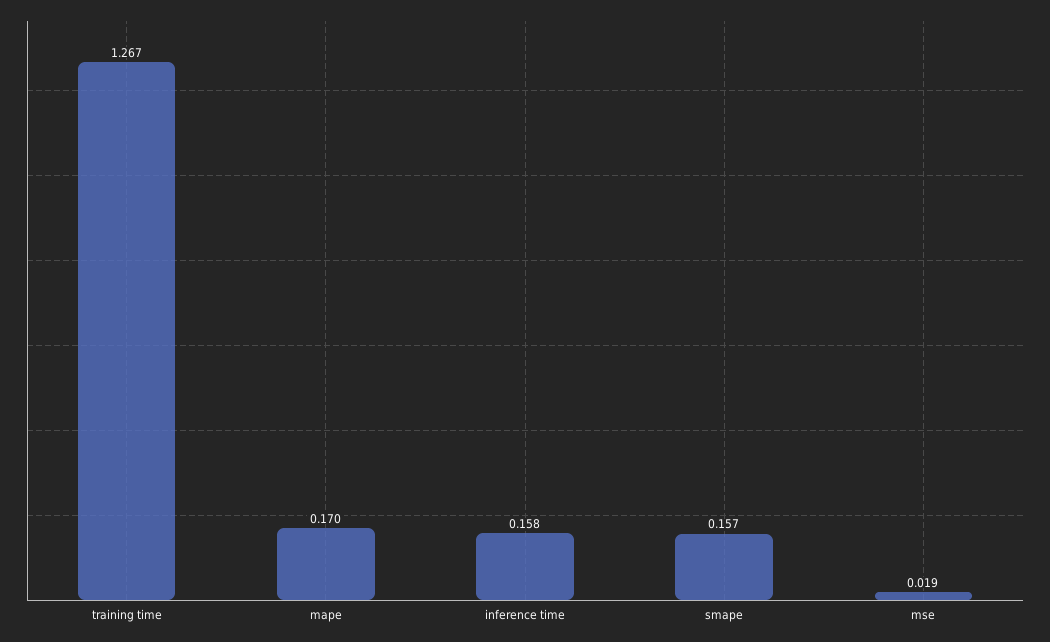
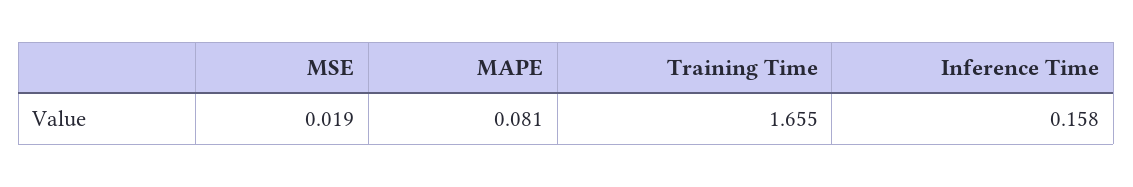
  {
-   "training time": 1.267,
+   "training time": 1.655,
-   "mape": 0.17,
+   "mape": 0.081,
    "inference time": 0.158,
-   "smape": 0.157,
    "mse": 0.019
  }

